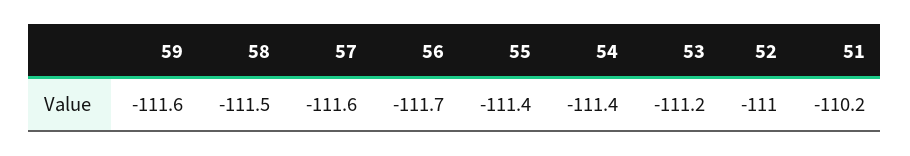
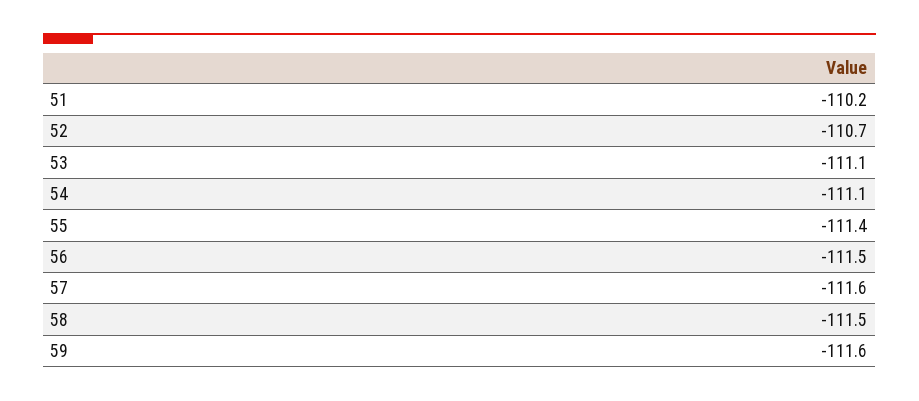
  {
    "59": -111.6,
    "58": -111.5,
    "57": -111.6,
-   "56": -111.7,
+   "56": -111.5,
    "55": -111.4,
-   "54": -111.4,
+   "54": -111.1,
-   "53": -111.2,
+   "53": -111.1,
-   "52": -111,
+   "52": -110.7,
    "51": -110.2
  }

